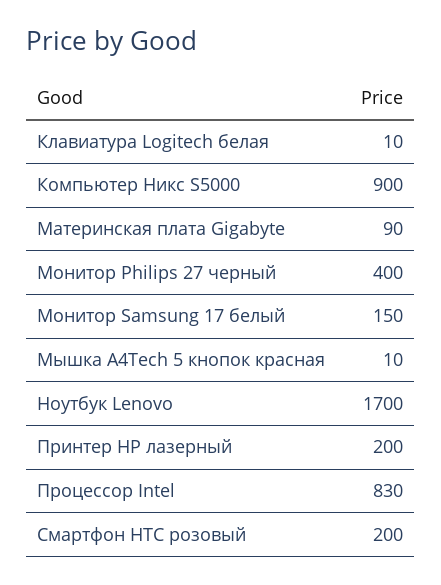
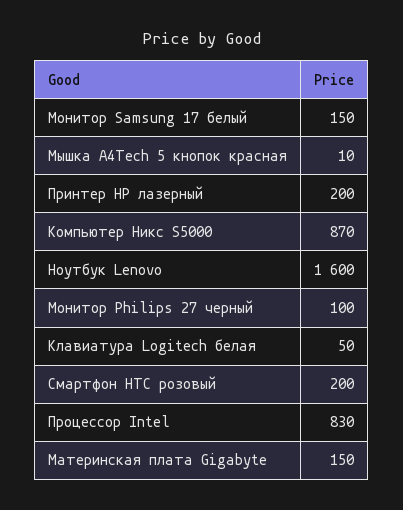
  {
-   "Клавиатура Logitech белая": 10,
+   "Клавиатура Logitech белая": 50,
-   "Компьютер Никс S5000": 900,
+   "Компьютер Никс S5000": 870,
-   "Материнская плата Gigabyte": 90,
+   "Материнская плата Gigabyte": 150,
-   "Монитор Philips 27 черный": 400,
+   "Монитор Philips 27 черный": 100,
    "Монитор Samsung 17 белый": 150,
    "Мышка A4Tech 5 кнопок красная": 10,
-   "Ноутбук Lenovo": 1700,
+   "Ноутбук Lenovo": 1600,
    "Принтер HP лазерный": 200,
    "Процессор Intel": 830,
    "Смартфон HTC розовый": 200
  }

